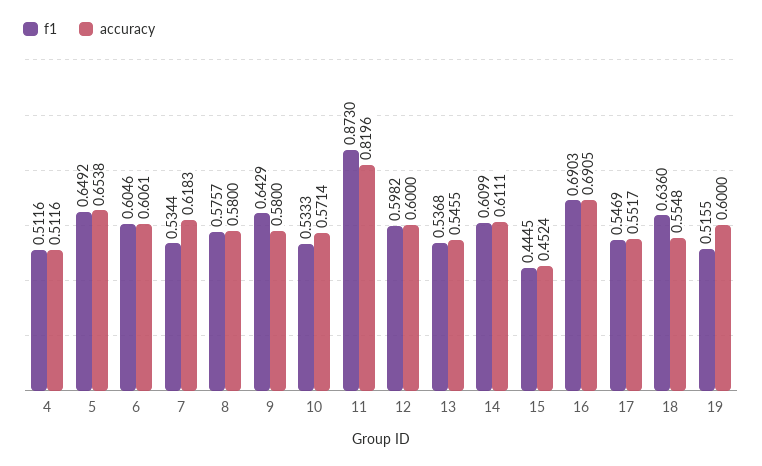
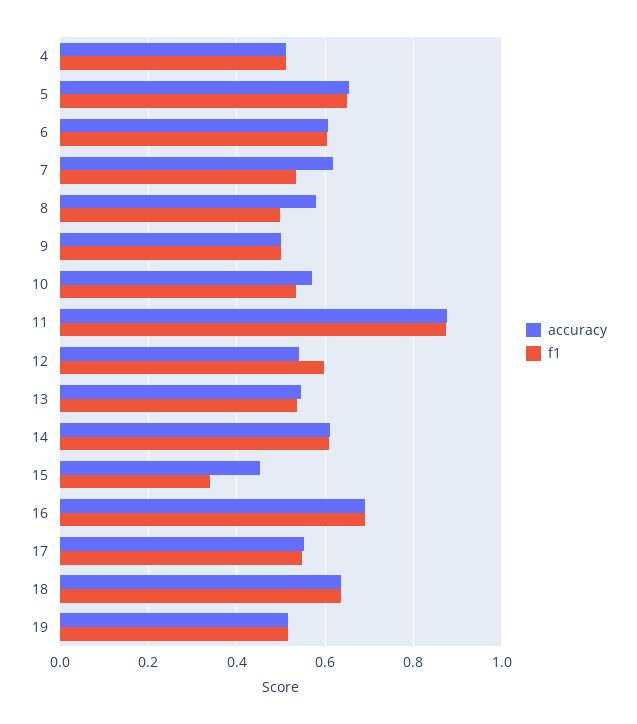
  {
    "f1": {
      "4": 0.5116,
      "5": 0.6492,
      "6": 0.6046,
      "7": 0.5344,
-     "8": 0.5757,
+     "8": 0.5,
-     "9": 0.6429,
+     "9": 0.5,
      "10": 0.5333,
      "11": 0.873,
      "12": 0.5982,
      "13": 0.5368,
      "14": 0.6099,
-     "15": 0.4445,
+     "15": 0.34,
      "16": 0.6903,
      "17": 0.5469,
      "18": 0.636,
      "19": 0.5155
    },
    "accuracy": {
      "4": 0.5116,
      "5": 0.6538,
      "6": 0.6061,
      "7": 0.6183,
      "8": 0.58,
-     "9": 0.58,
+     "9": 0.5,
      "10": 0.5714,
-     "11": 0.8196,
+     "11": 0.88,
-     "12": 0.6,
+     "12": 0.54,
      "13": 0.5455,
      "14": 0.6111,
      "15": 0.4524,
      "16": 0.6905,
      "17": 0.5517,
-     "18": 0.5548,
+     "18": 0.64,
-     "19": 0.6
+     "19": 0.52
    }
  }

